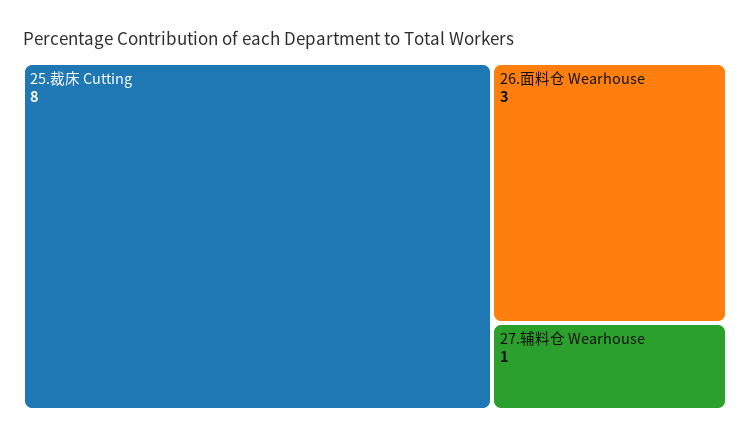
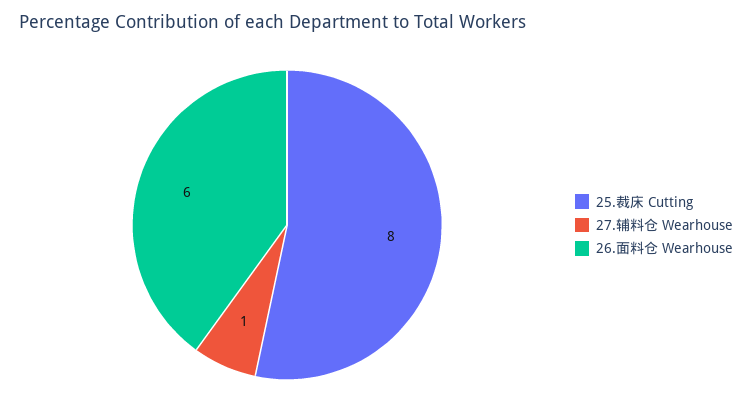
  {
    "25.裁床 Cutting": 8,
-   "26.面料仓 Wearhouse": 3,
+   "26.面料仓 Wearhouse": 6,
    "27.辅料仓 Wearhouse": 1
  }

